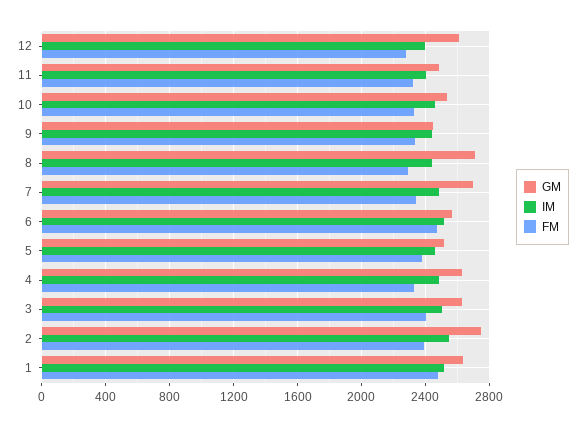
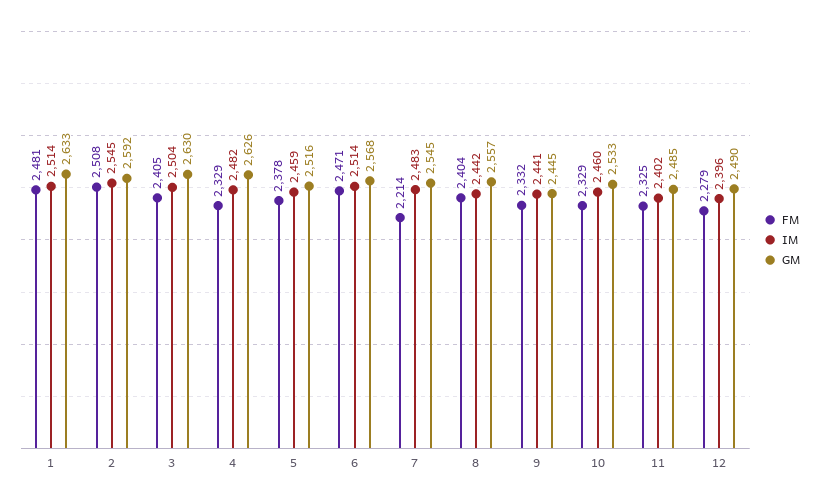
  {
    "GM": {
-     "12": 2600,
+     "12": 2490,
      "11": 2485,
      "10": 2533,
      "9": 2445,
-     "8": 2700,
+     "8": 2557,
-     "7": 2700,
+     "7": 2545,
      "6": 2568,
      "5": 2516,
      "4": 2626,
      "3": 2630,
-     "2": 2750,
+     "2": 2592,
      "1": 2633
    },
    "IM": {
      "12": 2396,
      "11": 2402,
      "10": 2460,
      "9": 2441,
      "8": 2442,
      "7": 2483,
      "6": 2514,
      "5": 2459,
      "4": 2482,
      "3": 2504,
      "2": 2545,
      "1": 2514
    },
    "FM": {
      "12": 2279,
      "11": 2325,
      "10": 2329,
      "9": 2332,
-     "8": 2300,
+     "8": 2404,
-     "7": 2350,
+     "7": 2214,
      "6": 2471,
      "5": 2378,
      "4": 2329,
      "3": 2405,
-     "2": 2400,
+     "2": 2508,
      "1": 2481
    }
  }

